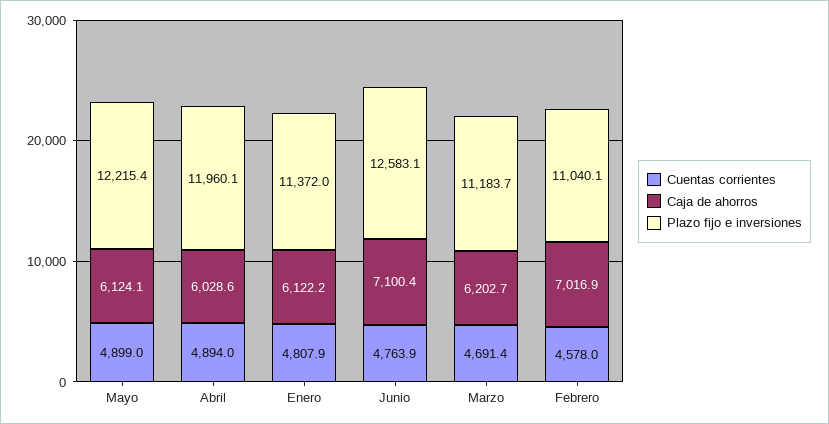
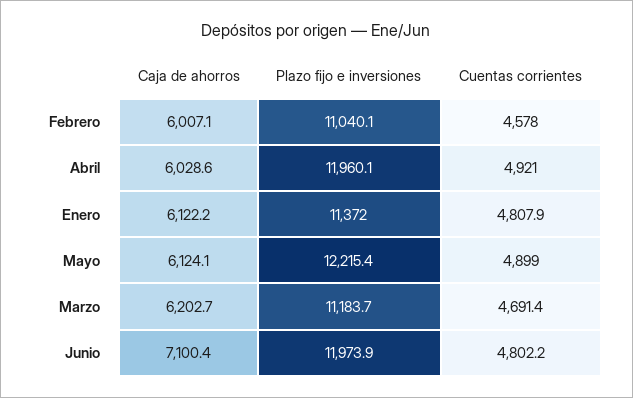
  {
    "Cuentas corrientes": {
      "Mayo": 4899,
-     "Abril": 4894,
+     "Abril": 4921,
      "Enero": 4807.9,
-     "Junio": 4763.9,
+     "Junio": 4802.2,
      "Marzo": 4691.4,
      "Febrero": 4578
    },
    "Caja de ahorros": {
      "Mayo": 6124.1,
      "Abril": 6028.6,
      "Enero": 6122.2,
      "Junio": 7100.4,
      "Marzo": 6202.7,
-     "Febrero": 7016.9
+     "Febrero": 6007.1
    },
    "Plazo fijo e inversiones": {
      "Mayo": 12215.4,
      "Abril": 11960.1,
      "Enero": 11372,
-     "Junio": 12583.1,
+     "Junio": 11973.9,
      "Marzo": 11183.7,
      "Febrero": 11040.1
    }
  }

